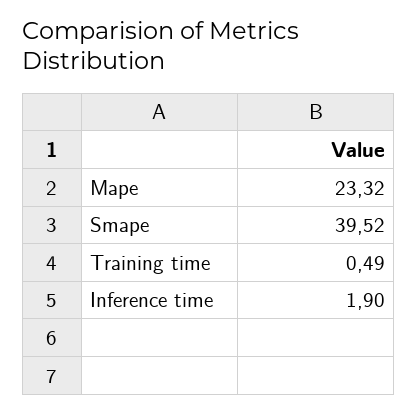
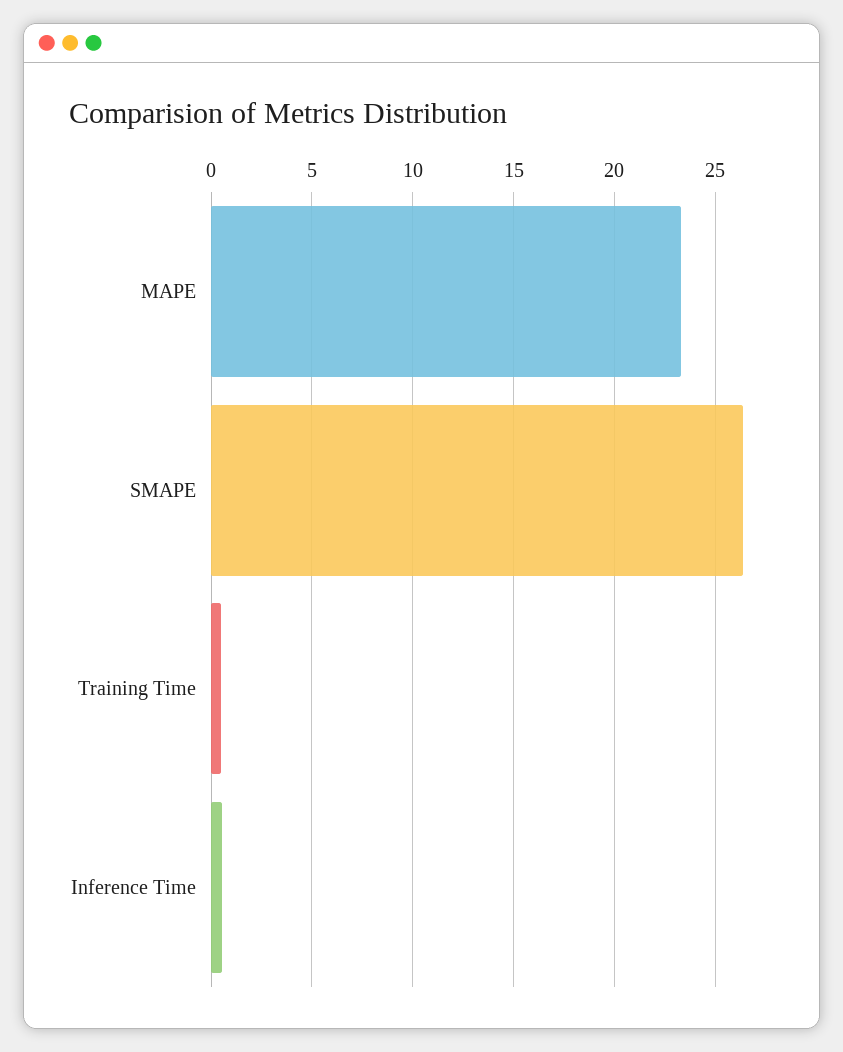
  {
    "Mape": 23.32,
-   "Smape": 39.52,
+   "Smape": 26.5,
    "Training time": 0.49,
-   "Inference time": 1.9
+   "Inference time": 0.5
  }

